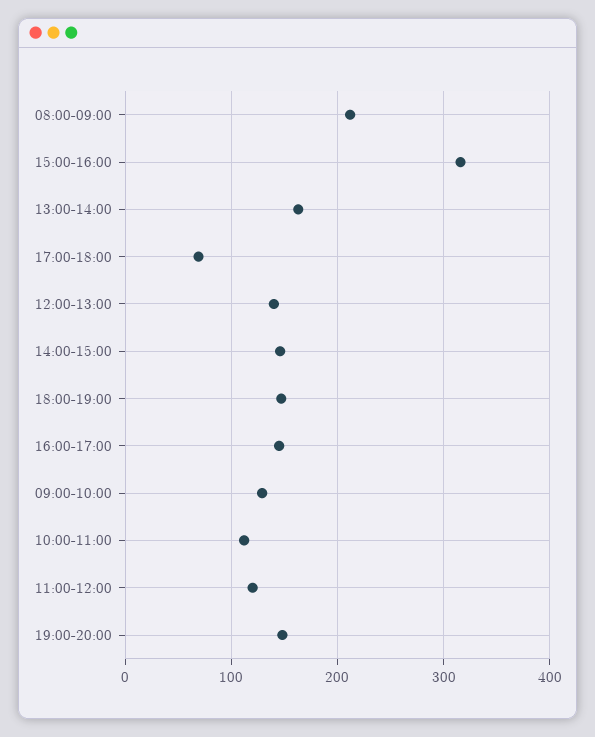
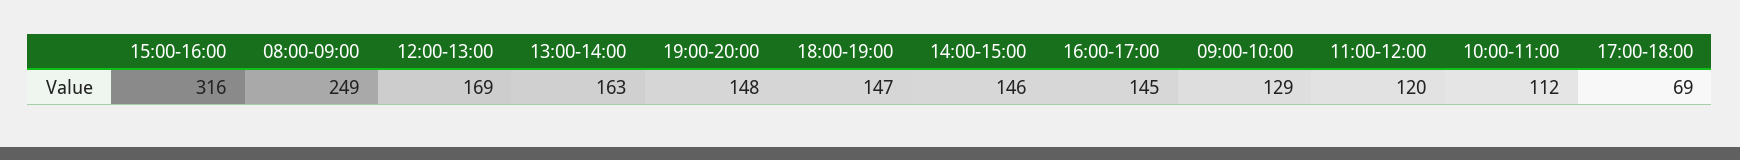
  {
-   "08:00-09:00": 210,
+   "08:00-09:00": 249,
    "15:00-16:00": 316,
    "13:00-14:00": 163,
    "17:00-18:00": 69,
-   "12:00-13:00": 140,
+   "12:00-13:00": 169,
    "14:00-15:00": 146,
    "18:00-19:00": 147,
    "16:00-17:00": 145,
    "09:00-10:00": 129,
    "10:00-11:00": 112,
    "11:00-12:00": 120,
    "19:00-20:00": 148
  }

